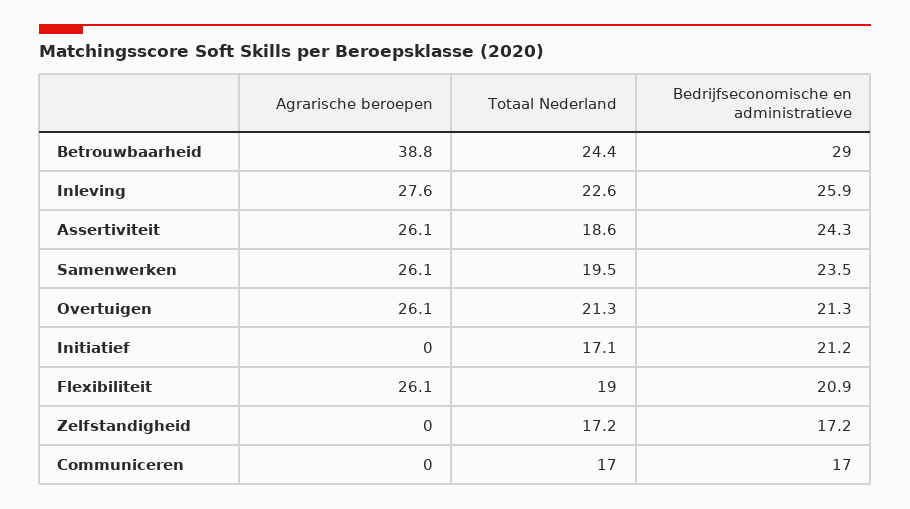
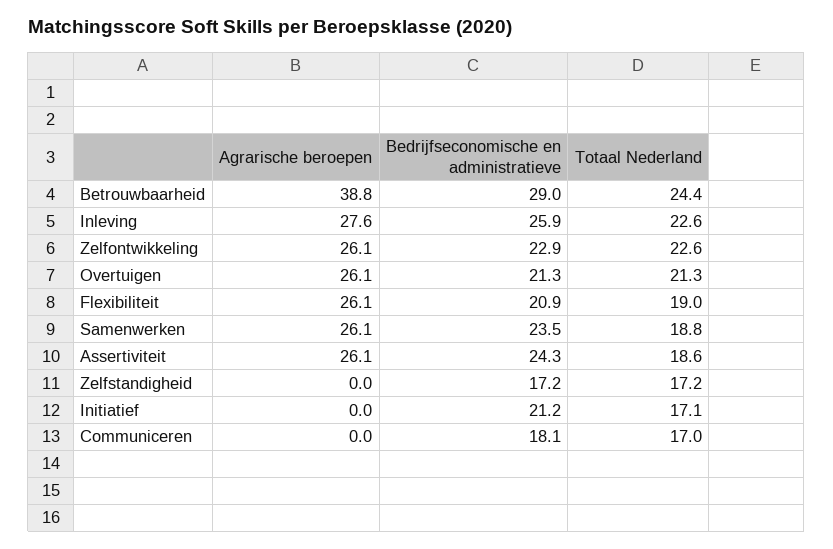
  {
    "Agrarische beroepen": {
      "Betrouwbaarheid": 38.8,
      "Inleving": 27.6,
      "Assertiviteit": 26.1,
      "Samenwerken": 26.1,
      "Overtuigen": 26.1,
      "Initiatief": 0,
      "Flexibiliteit": 26.1,
      "Zelfstandigheid": 0,
-     "Communiceren": 0
+     "Communiceren": 0,
+     "Zelfontwikkeling": 26.1
    },
    "Totaal Nederland": {
      "Betrouwbaarheid": 24.4,
      "Inleving": 22.6,
      "Assertiviteit": 18.6,
-     "Samenwerken": 19.5,
+     "Samenwerken": 18.8,
      "Overtuigen": 21.3,
      "Initiatief": 17.1,
      "Flexibiliteit": 19,
      "Zelfstandigheid": 17.2,
-     "Communiceren": 17
+     "Communiceren": 17,
+     "Zelfontwikkeling": 22.6
    },
    "Bedrijfseconomische en administratieve": {
      "Betrouwbaarheid": 29,
      "Inleving": 25.9,
      "Assertiviteit": 24.3,
      "Samenwerken": 23.5,
      "Overtuigen": 21.3,
      "Initiatief": 21.2,
      "Flexibiliteit": 20.9,
      "Zelfstandigheid": 17.2,
-     "Communiceren": 17
+     "Communiceren": 18.1,
+     "Zelfontwikkeling": 22.9
    }
  }

